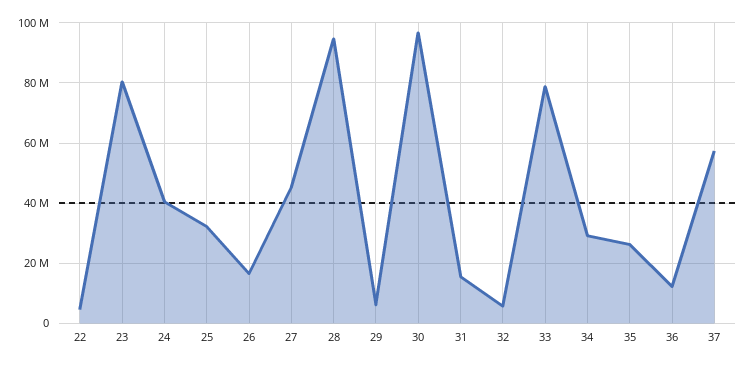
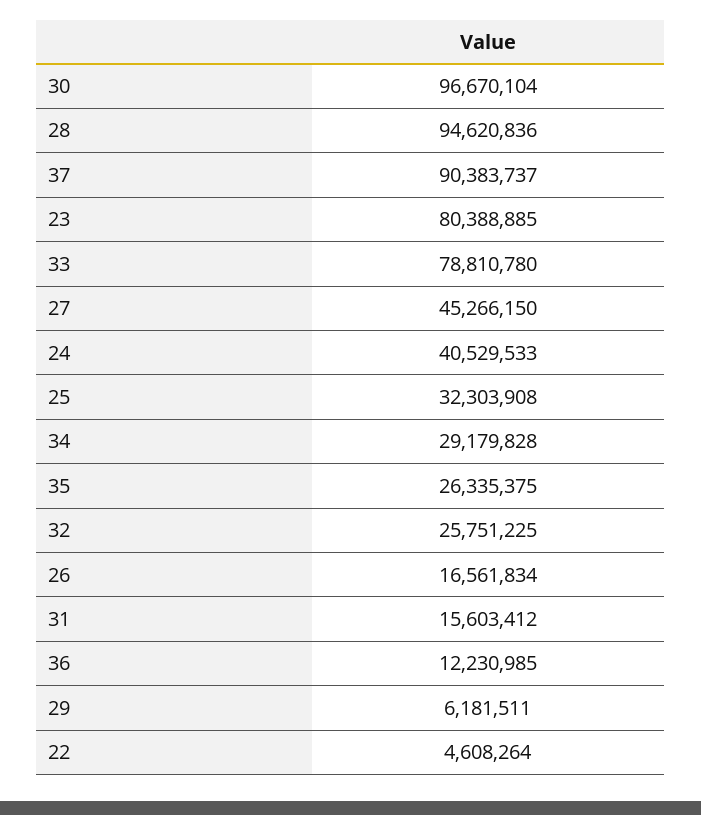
  {
    "22": 4608264,
    "23": 80388885,
    "24": 40529533,
    "25": 32303908,
    "26": 16561834,
    "27": 45266150,
    "28": 94620836,
    "29": 6181511,
    "30": 96670104,
    "31": 15603412,
-   "32": 6000000,
+   "32": 25751225,
    "33": 78810780,
    "34": 29179828,
    "35": 26335375,
    "36": 12230985,
-   "37": 58000000
+   "37": 90383737
  }

